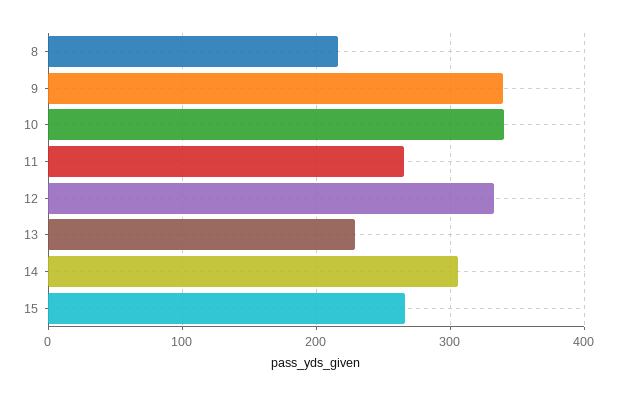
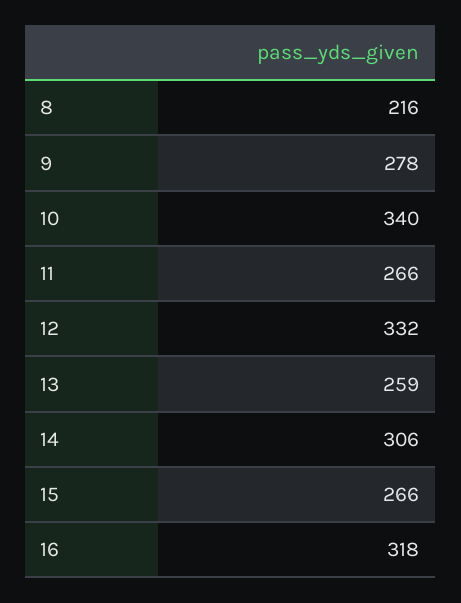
  {
    "8": 216,
-   "9": 340,
+   "9": 278,
    "10": 340,
    "11": 266,
    "12": 332,
-   "13": 230,
+   "13": 259,
    "14": 306,
-   "15": 266
+   "15": 266,
+   "16": 318
  }

